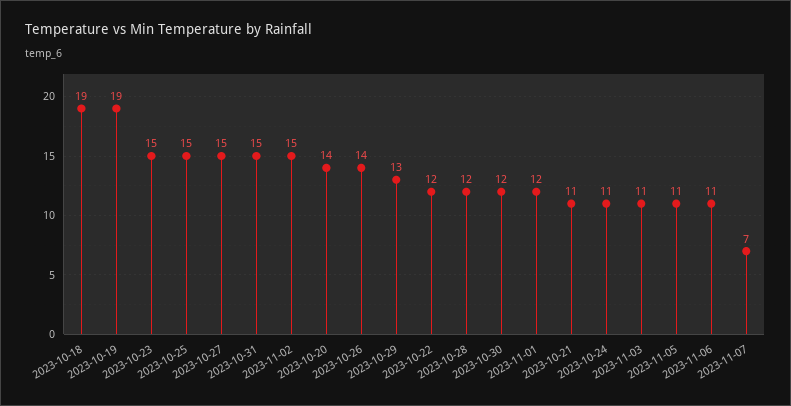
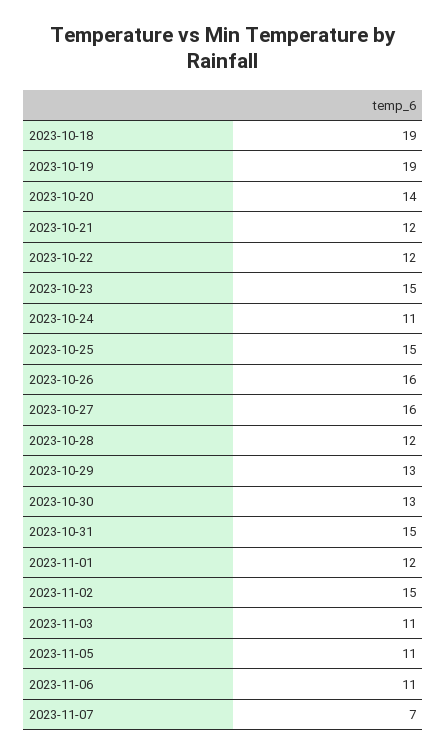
  {
    "2023-10-18": 19,
    "2023-10-19": 19,
    "2023-10-23": 15,
    "2023-10-25": 15,
-   "2023-10-27": 15,
+   "2023-10-27": 16,
    "2023-10-31": 15,
    "2023-11-02": 15,
    "2023-10-20": 14,
-   "2023-10-26": 14,
+   "2023-10-26": 16,
    "2023-10-29": 13,
    "2023-10-22": 12,
    "2023-10-28": 12,
-   "2023-10-30": 12,
+   "2023-10-30": 13,
    "2023-11-01": 12,
-   "2023-10-21": 11,
+   "2023-10-21": 12,
    "2023-10-24": 11,
    "2023-11-03": 11,
    "2023-11-05": 11,
    "2023-11-06": 11,
    "2023-11-07": 7
  }

